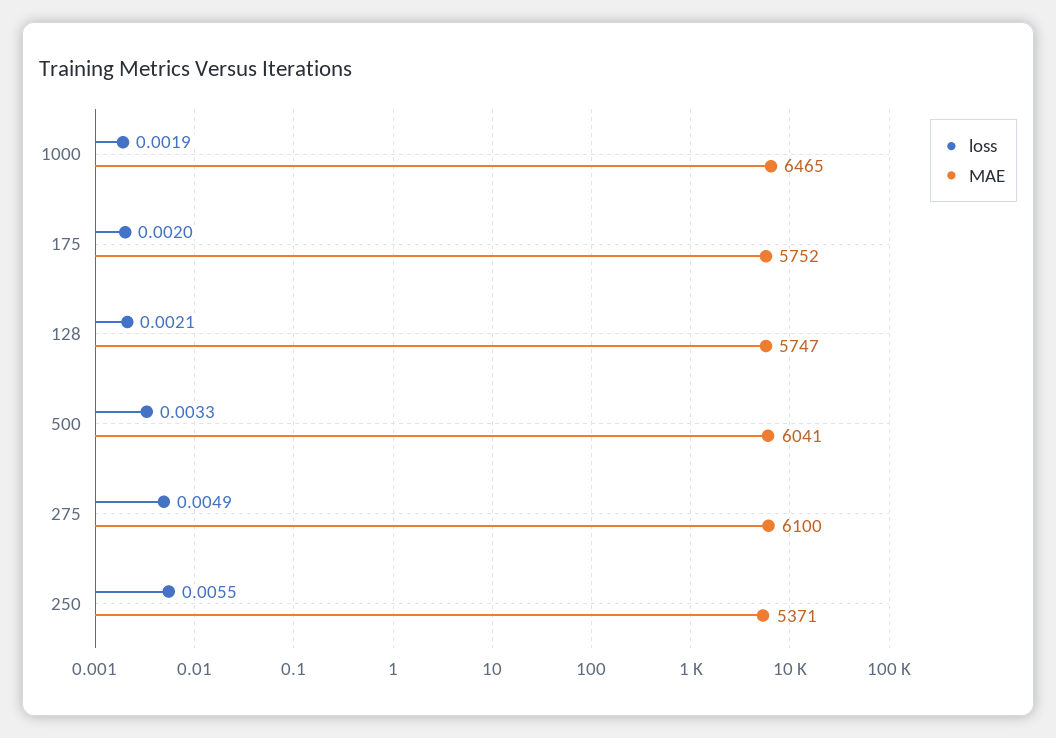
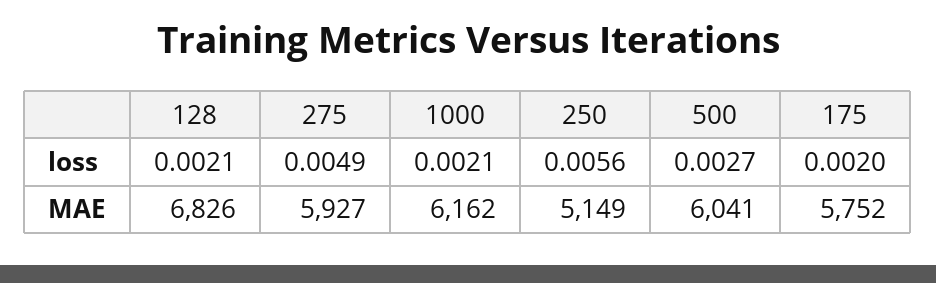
  {
    "loss": {
-     "1000": 0.0019,
+     "1000": 0.0021,
      "175": 0.002,
      "128": 0.0021,
-     "500": 0.0033,
+     "500": 0.0027,
      "275": 0.0049,
-     "250": 0.0055
+     "250": 0.0056
    },
    "MAE": {
-     "1000": 6465,
+     "1000": 6162,
      "175": 5752,
-     "128": 5747,
+     "128": 6826,
      "500": 6041,
-     "275": 6100,
+     "275": 5927,
-     "250": 5371
+     "250": 5149
    }
  }

